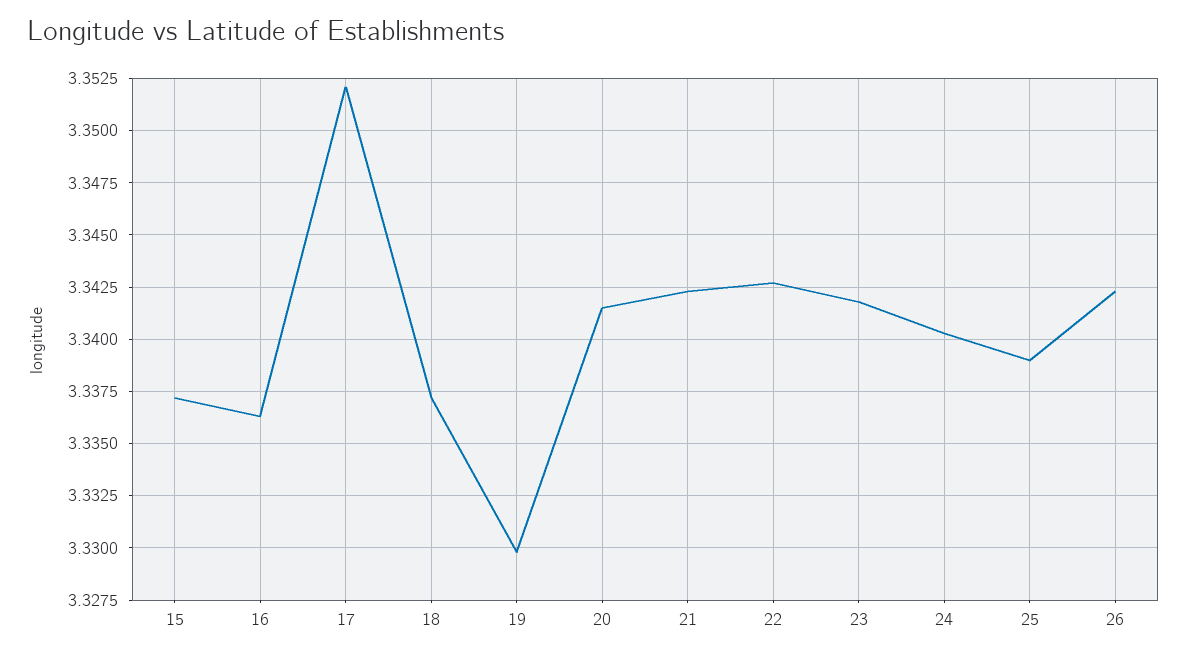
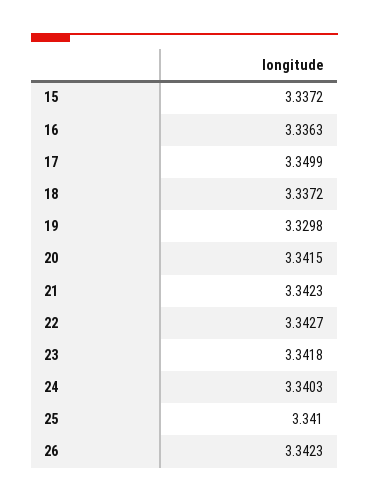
  {
    "15": 3.3372,
    "16": 3.3363,
-   "17": 3.352,
+   "17": 3.3499,
    "18": 3.3372,
    "19": 3.3298,
    "20": 3.3415,
    "21": 3.3423,
    "22": 3.3427,
    "23": 3.3418,
    "24": 3.3403,
-   "25": 3.339,
+   "25": 3.341,
    "26": 3.3423
  }

